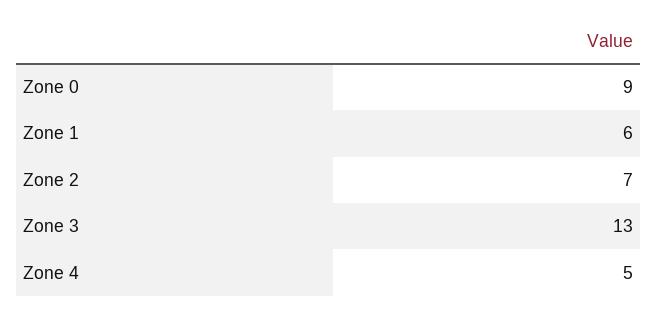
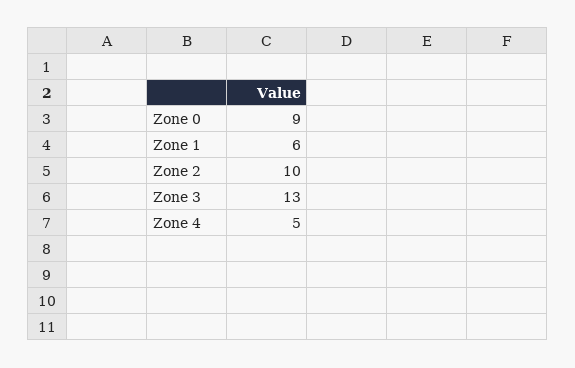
  {
    "Zone 0": 9,
    "Zone 1": 6,
-   "Zone 2": 7,
+   "Zone 2": 10,
    "Zone 3": 13,
    "Zone 4": 5
  }

